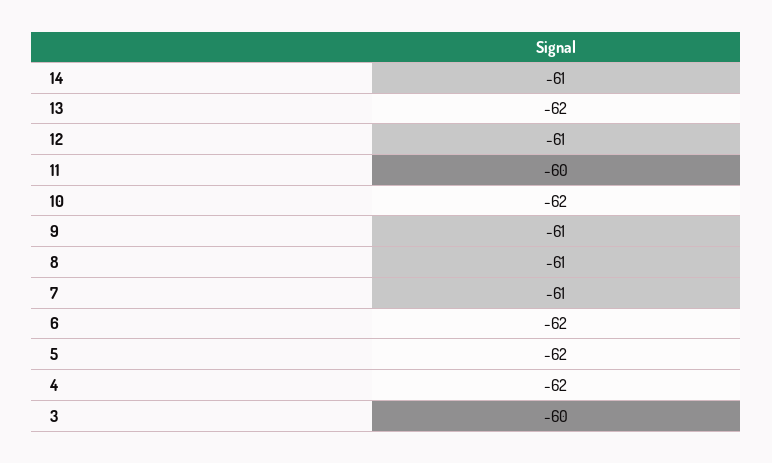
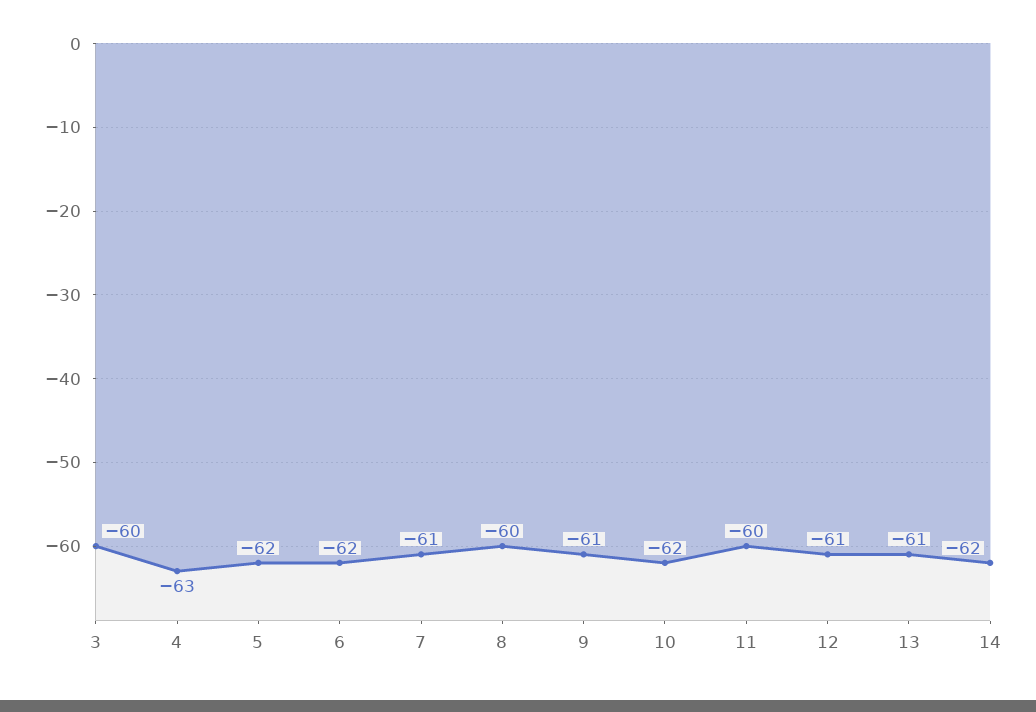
  {
-   "14": -61,
+   "14": -62,
-   "13": -62,
+   "13": -61,
    "12": -61,
    "11": -60,
    "10": -62,
    "9": -61,
-   "8": -61,
+   "8": -60,
    "7": -61,
    "6": -62,
    "5": -62,
-   "4": -62,
+   "4": -63,
    "3": -60
  }

